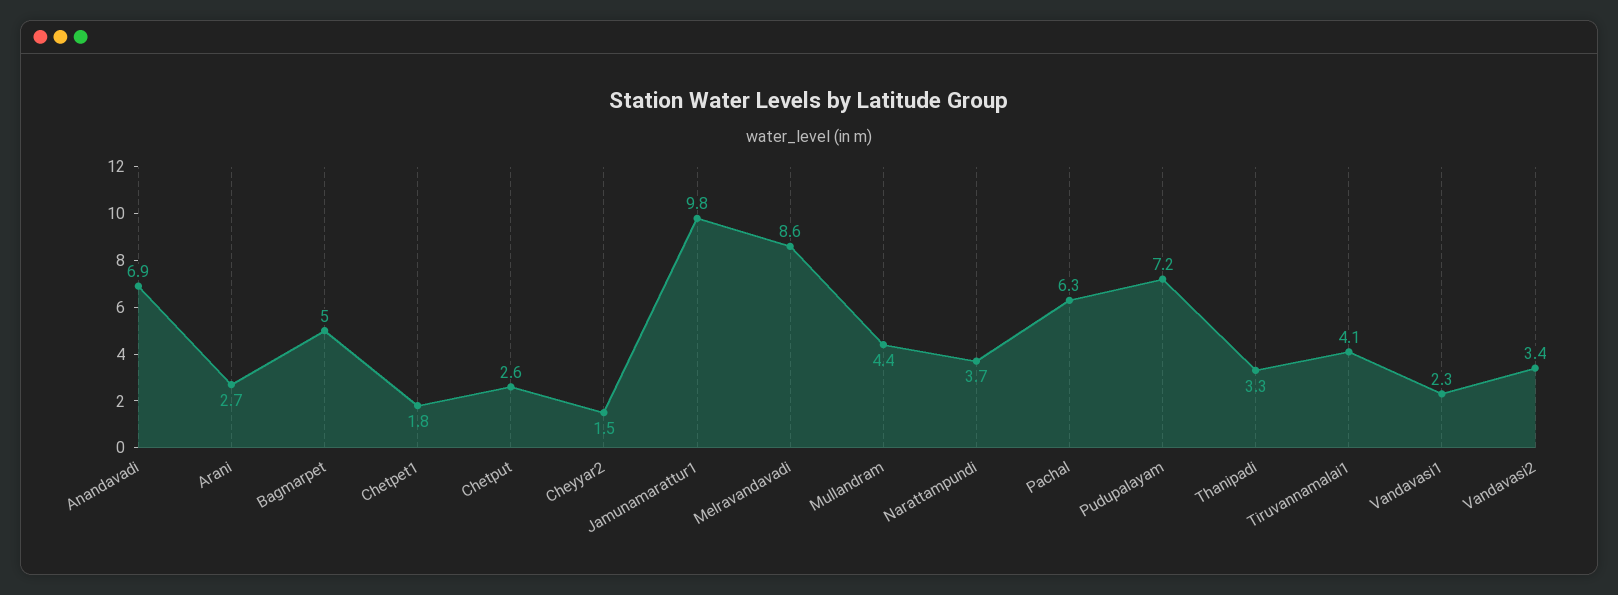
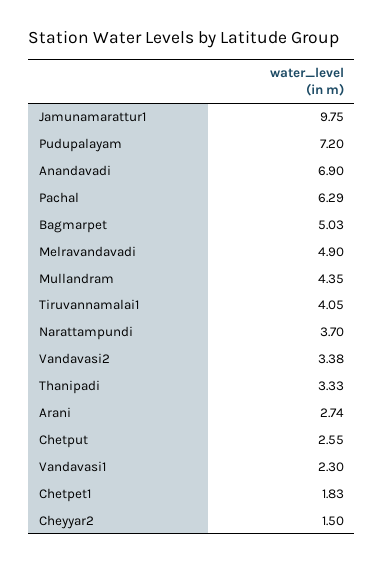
  {
    "Anandavadi": 6.9,
    "Arani": 2.74,
    "Bagmarpet": 5.03,
    "Chetpet1": 1.83,
    "Chetput": 2.55,
    "Cheyyar2": 1.5,
    "Jamunamarattur1": 9.75,
-   "Melravandavadi": 8.6,
+   "Melravandavadi": 4.9,
    "Mullandram": 4.35,
    "Narattampundi": 3.7,
    "Pachal": 6.29,
    "Pudupalayam": 7.2,
    "Thanipadi": 3.33,
    "Tiruvannamalai1": 4.05,
    "Vandavasi1": 2.3,
    "Vandavasi2": 3.38
  }

